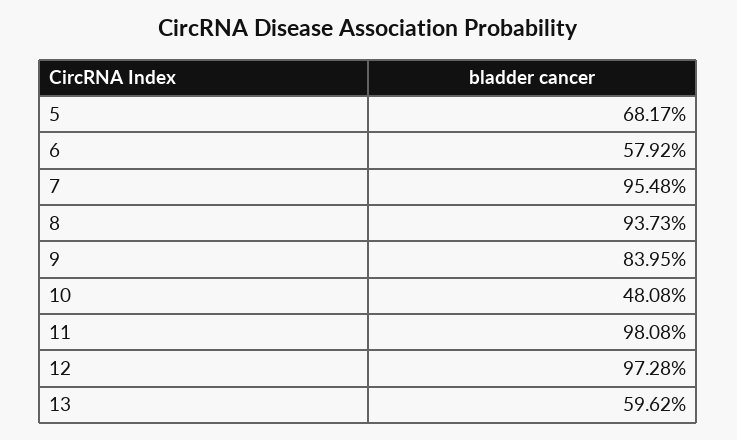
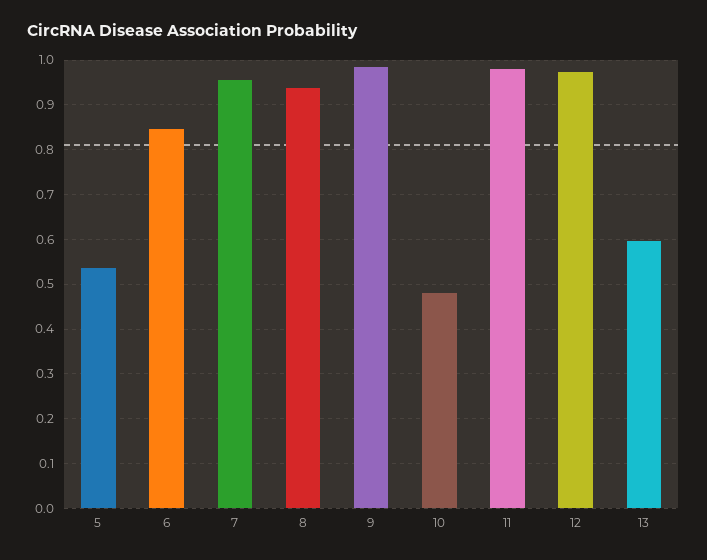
  {
-   "5": 0.6817,
+   "5": 0.54,
-   "6": 0.5792,
+   "6": 0.84,
    "7": 0.9548,
    "8": 0.9373,
-   "9": 0.8395,
+   "9": 0.98,
    "10": 0.4808,
    "11": 0.9808,
    "12": 0.9728,
    "13": 0.5962
  }

